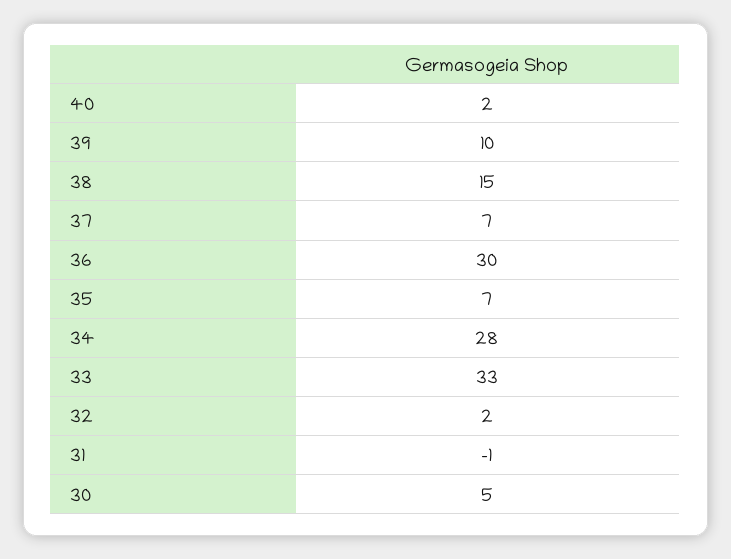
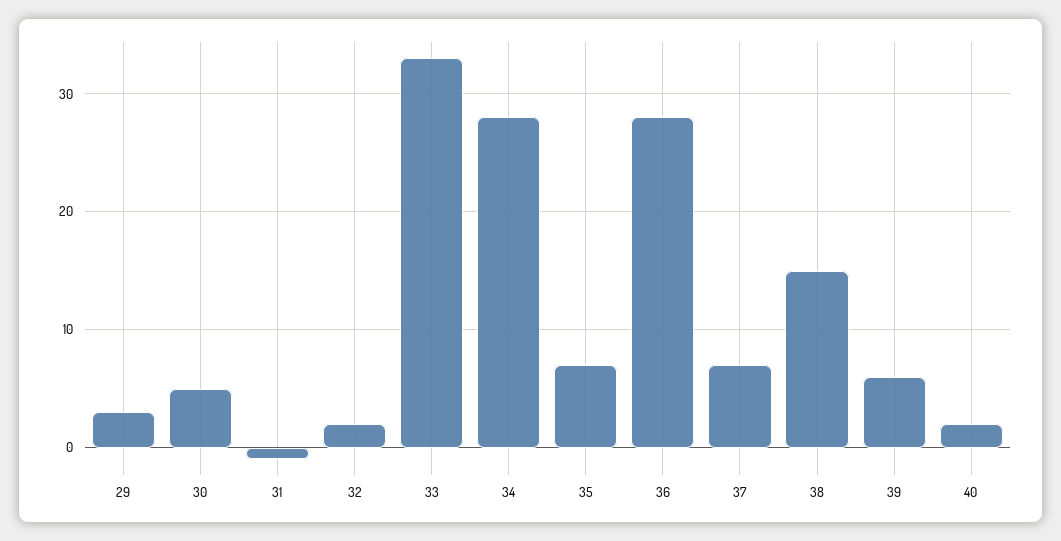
  {
    "40": 2,
-   "39": 10,
+   "39": 6,
    "38": 15,
    "37": 7,
-   "36": 30,
+   "36": 28,
    "35": 7,
    "34": 28,
    "33": 33,
    "32": 2,
    "31": -1,
-   "30": 5
+   "30": 5,
+   "29": 3
  }

